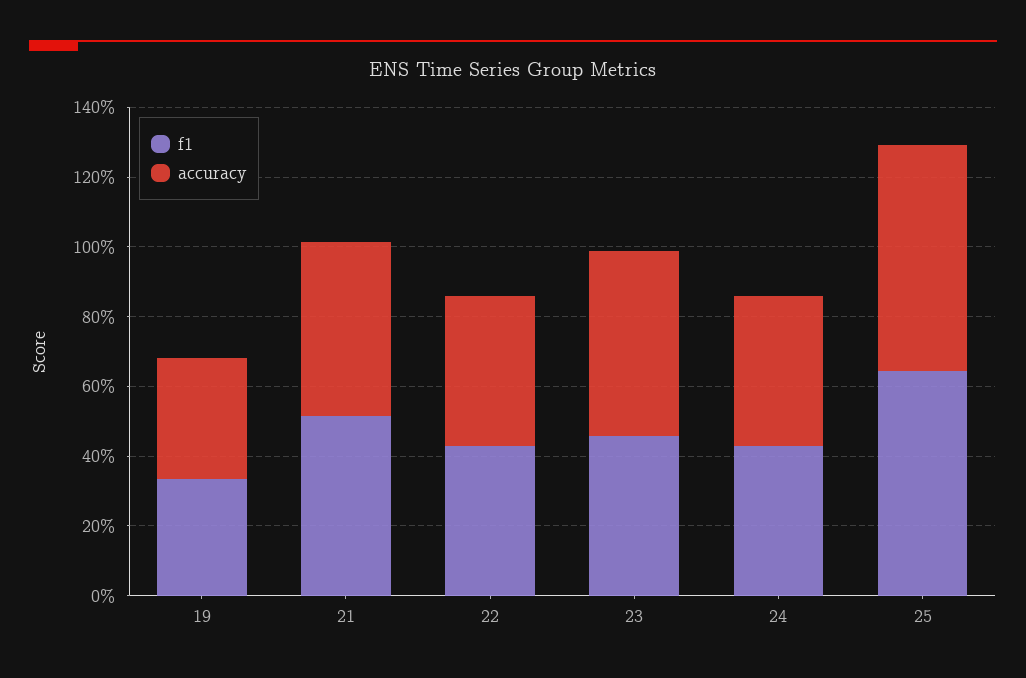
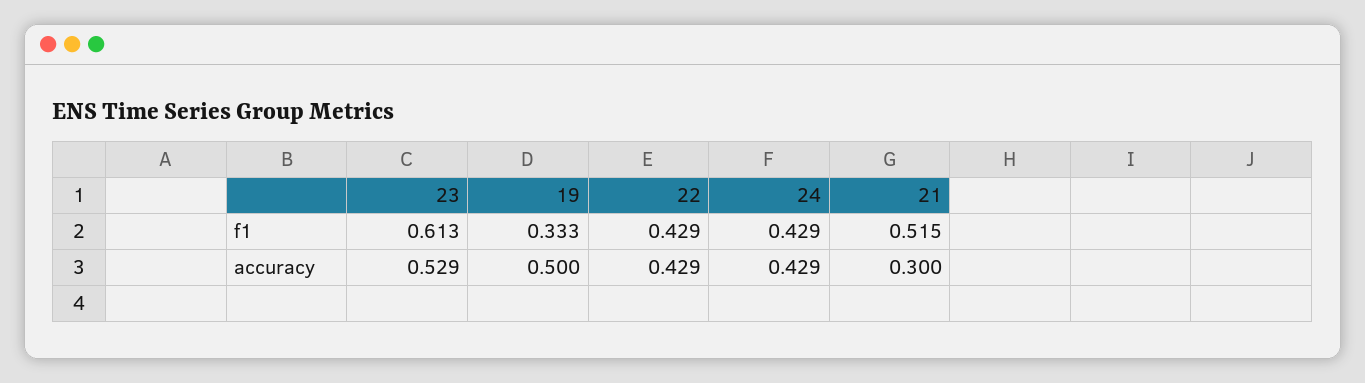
  {
    "f1": {
      "19": 0.333,
      "21": 0.515,
      "22": 0.429,
-     "23": 0.45,
+     "23": 0.613,
-     "24": 0.429,
+     "24": 0.429
-     "25": 0.65
    },
    "accuracy": {
-     "19": 0.35,
+     "19": 0.5,
-     "21": 0.5,
+     "21": 0.3,
      "22": 0.429,
      "23": 0.529,
-     "24": 0.429,
+     "24": 0.429
-     "25": 0.65
    }
  }

